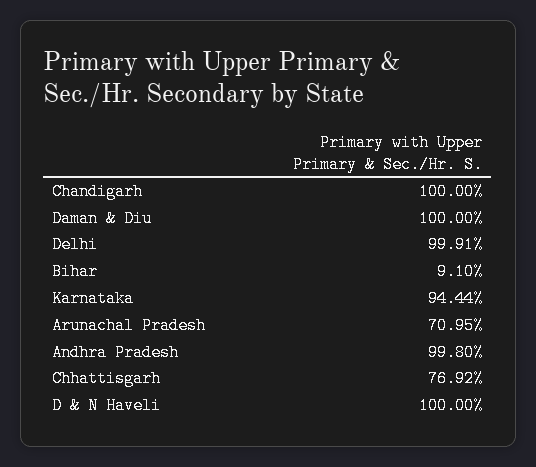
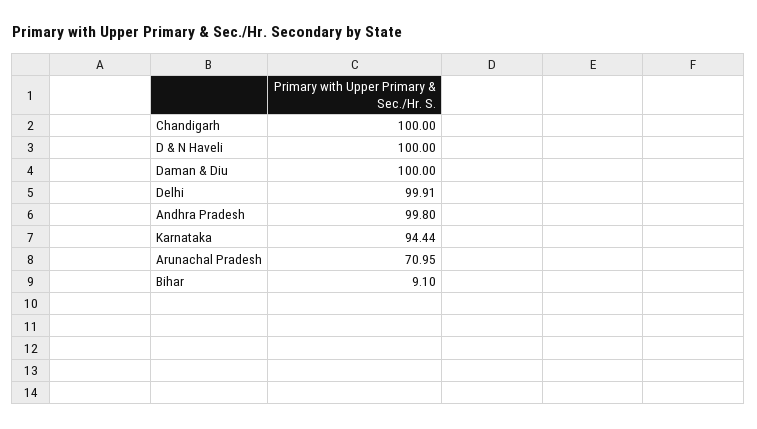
  {
    "Chandigarh": 100,
    "Daman & Diu": 100,
    "Delhi": 99.91,
    "Bihar": 9.1,
    "Karnataka": 94.44,
    "Arunachal Pradesh": 70.95,
    "Andhra Pradesh": 99.8,
-   "Chhattisgarh": 76.92,
    "D & N Haveli": 100
  }

